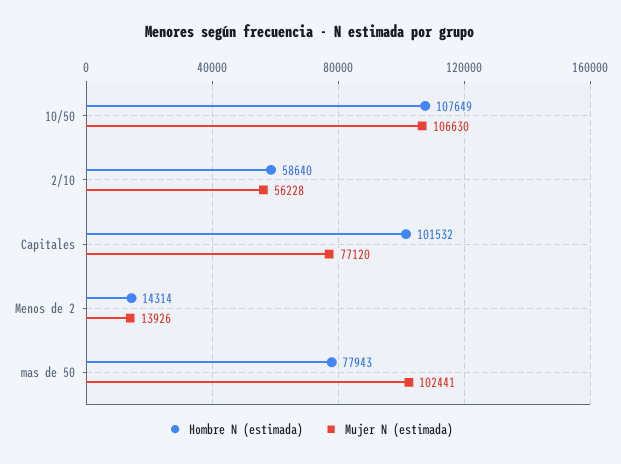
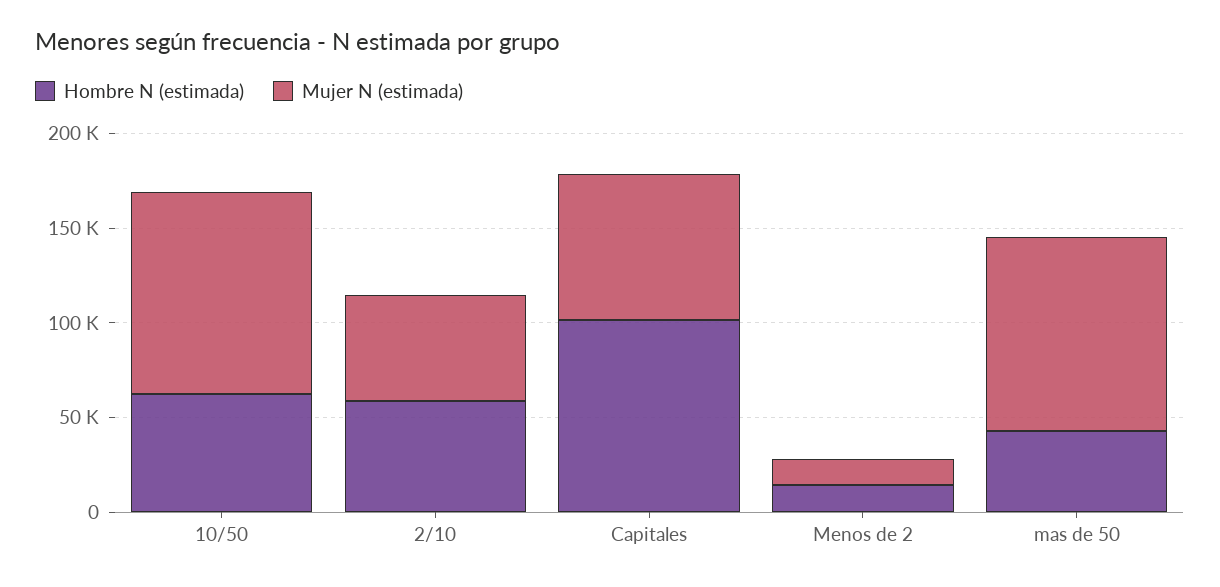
  {
    "Hombre N (estimada)": {
-     "10/50": 107649,
+     "10/50": 60000,
      "2/10": 58640,
      "Capitales": 101532,
      "Menos de 2": 14314,
-     "mas de 50": 77943
+     "mas de 50": 40000
    },
    "Mujer N (estimada)": {
      "10/50": 106630,
      "2/10": 56228,
      "Capitales": 77120,
      "Menos de 2": 13926,
      "mas de 50": 102441
    }
  }

